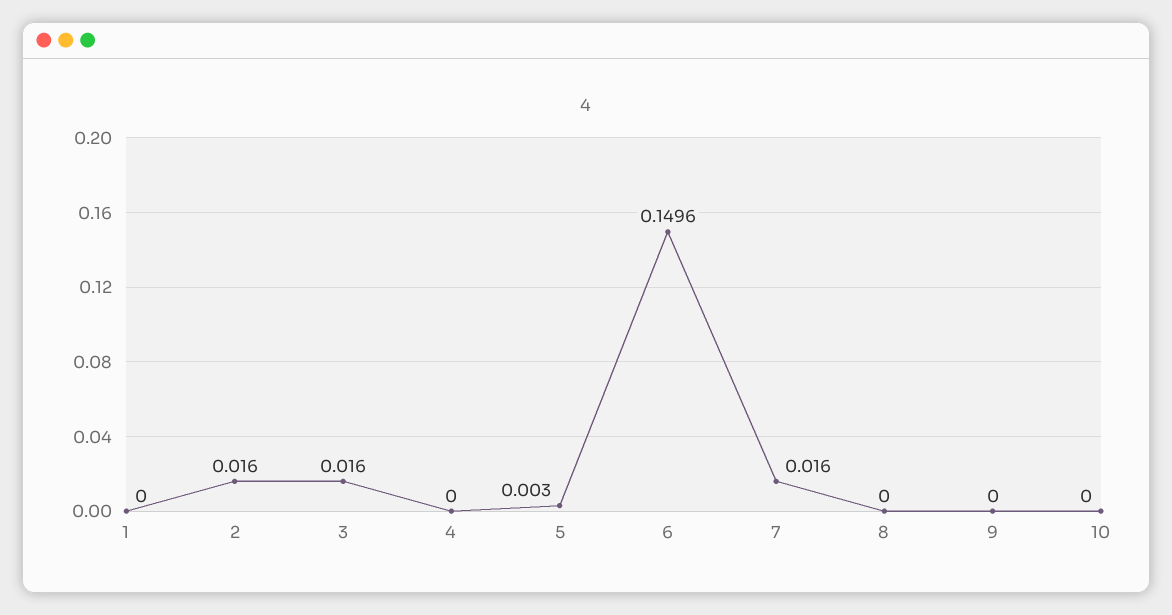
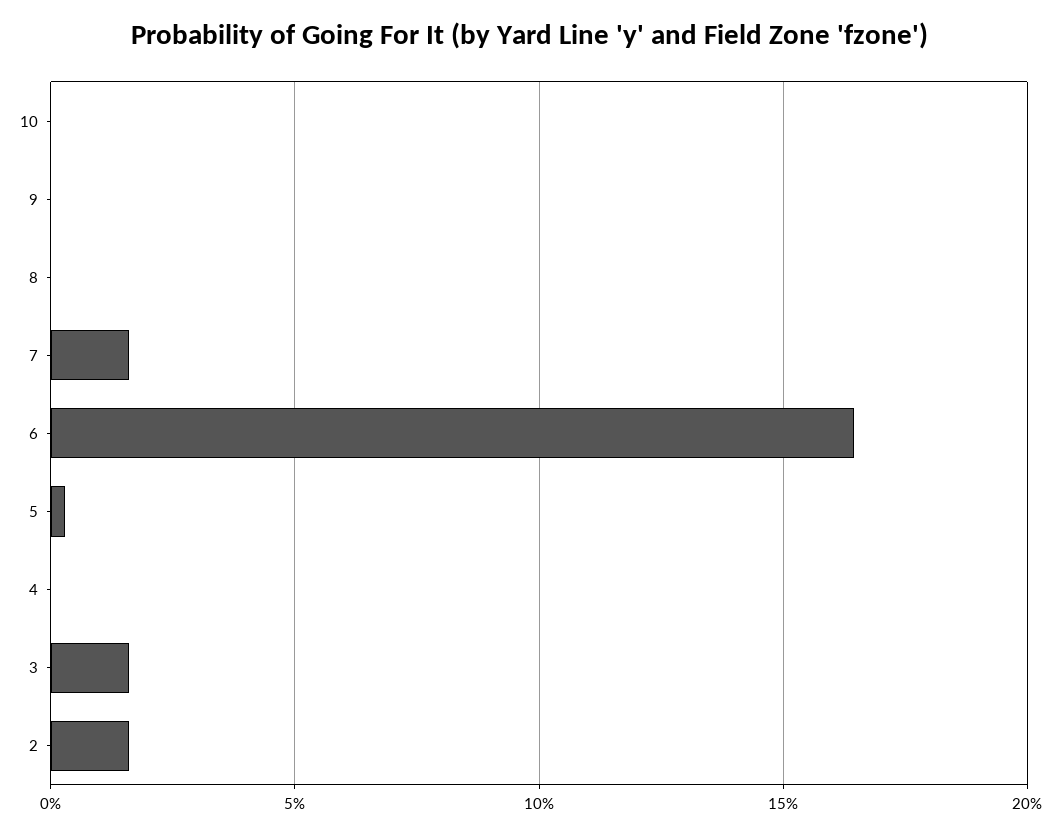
  {
-   "1": 0,
    "2": 0.016,
    "3": 0.016,
    "4": 0,
    "5": 0.003,
-   "6": 0.1496,
+   "6": 0.165,
    "7": 0.016,
    "8": 0,
    "9": 0,
    "10": 0
  }

